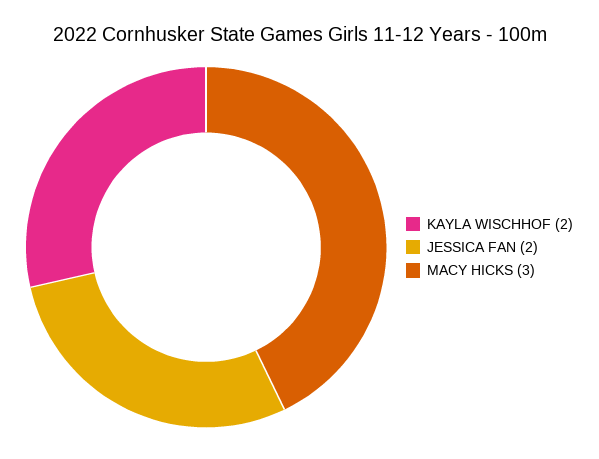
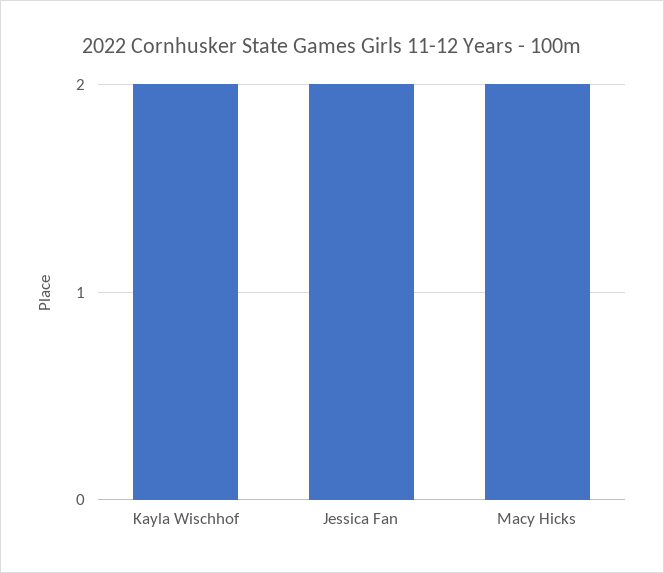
  {
    "KAYLA WISCHHOF": 2,
    "JESSICA FAN": 2,
-   "MACY HICKS": 3
+   "MACY HICKS": 2
  }

